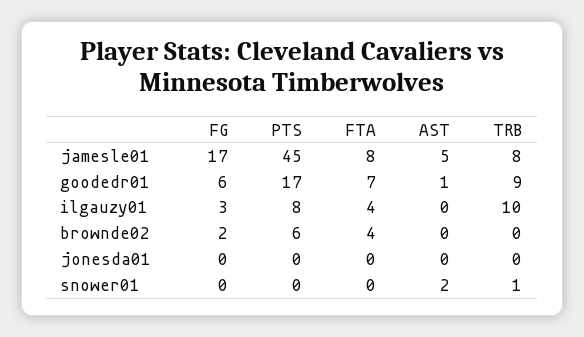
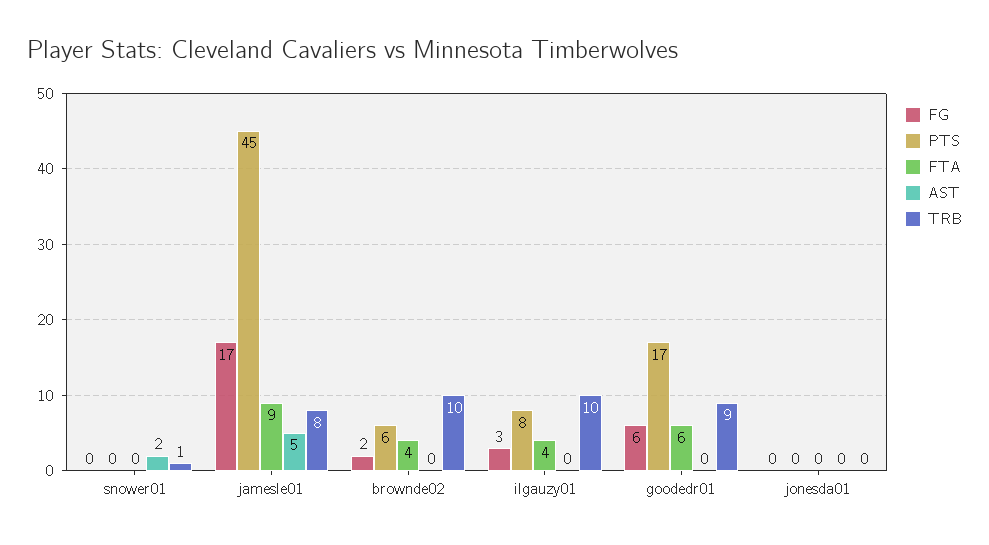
  {
    "FG": {
      "jamesle01": 17,
      "goodedr01": 6,
      "ilgauzy01": 3,
      "brownde02": 2,
      "jonesda01": 0,
      "snower01": 0
    },
    "PTS": {
      "jamesle01": 45,
      "goodedr01": 17,
      "ilgauzy01": 8,
      "brownde02": 6,
      "jonesda01": 0,
      "snower01": 0
    },
    "FTA": {
-     "jamesle01": 8,
+     "jamesle01": 9,
-     "goodedr01": 7,
+     "goodedr01": 6,
      "ilgauzy01": 4,
      "brownde02": 4,
      "jonesda01": 0,
      "snower01": 0
    },
    "AST": {
      "jamesle01": 5,
-     "goodedr01": 1,
+     "goodedr01": 0,
      "ilgauzy01": 0,
      "brownde02": 0,
      "jonesda01": 0,
      "snower01": 2
    },
    "TRB": {
      "jamesle01": 8,
      "goodedr01": 9,
      "ilgauzy01": 10,
-     "brownde02": 0,
+     "brownde02": 10,
      "jonesda01": 0,
      "snower01": 1
    }
  }

